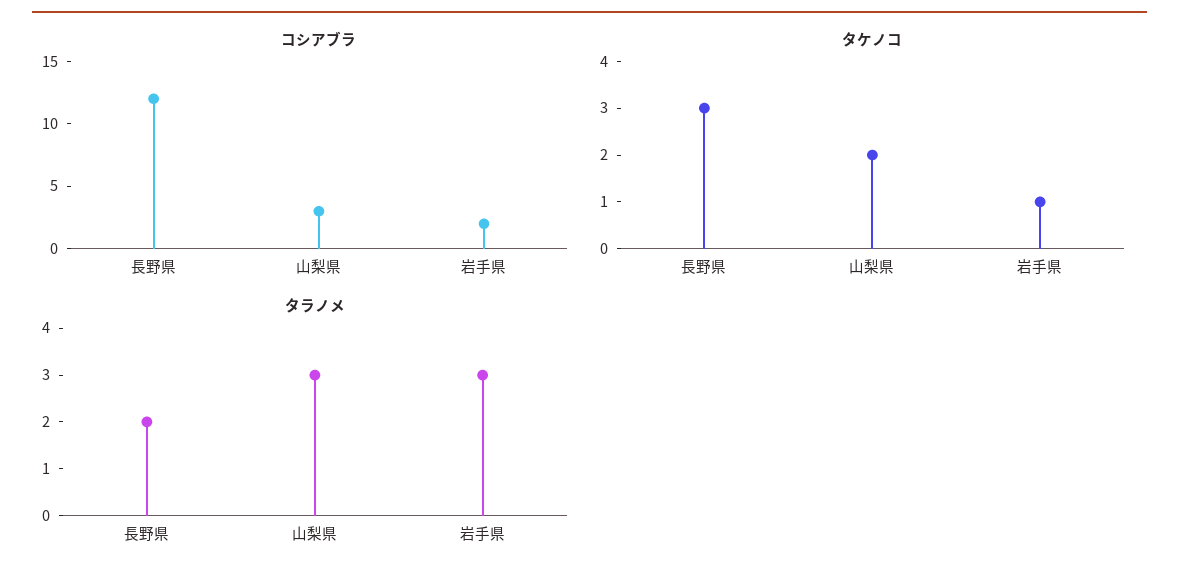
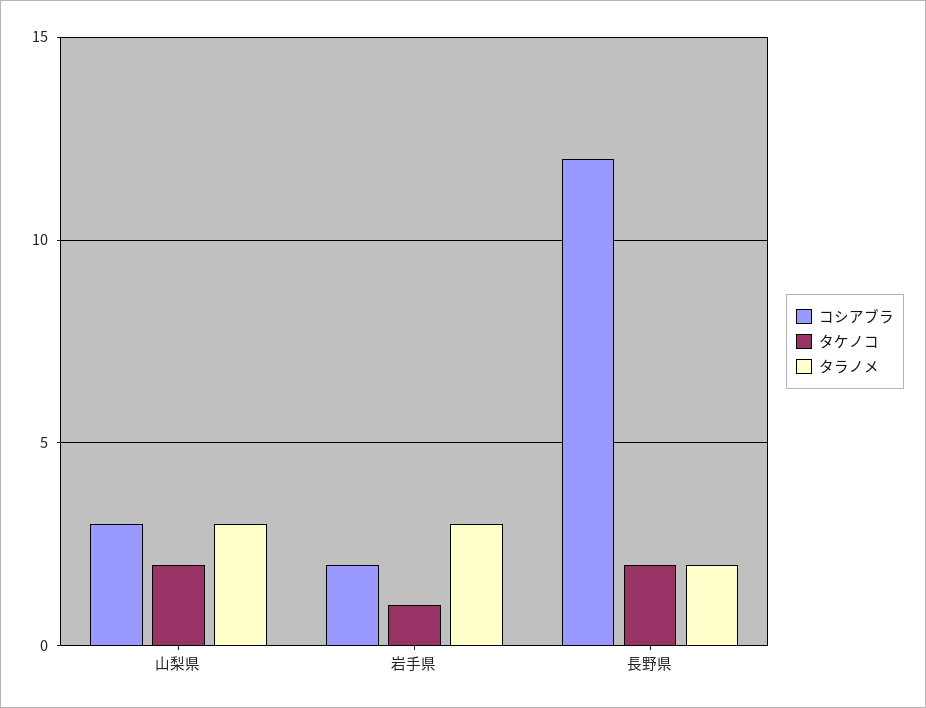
  {
    "コシアブラ": {
      "長野県": 12,
      "山梨県": 3,
      "岩手県": 2
    },
    "タケノコ": {
-     "長野県": 3,
+     "長野県": 2,
      "山梨県": 2,
      "岩手県": 1
    },
    "タラノメ": {
      "長野県": 2,
      "山梨県": 3,
      "岩手県": 3
    }
  }

